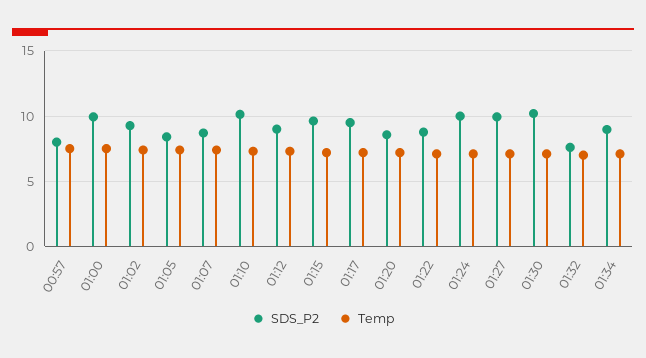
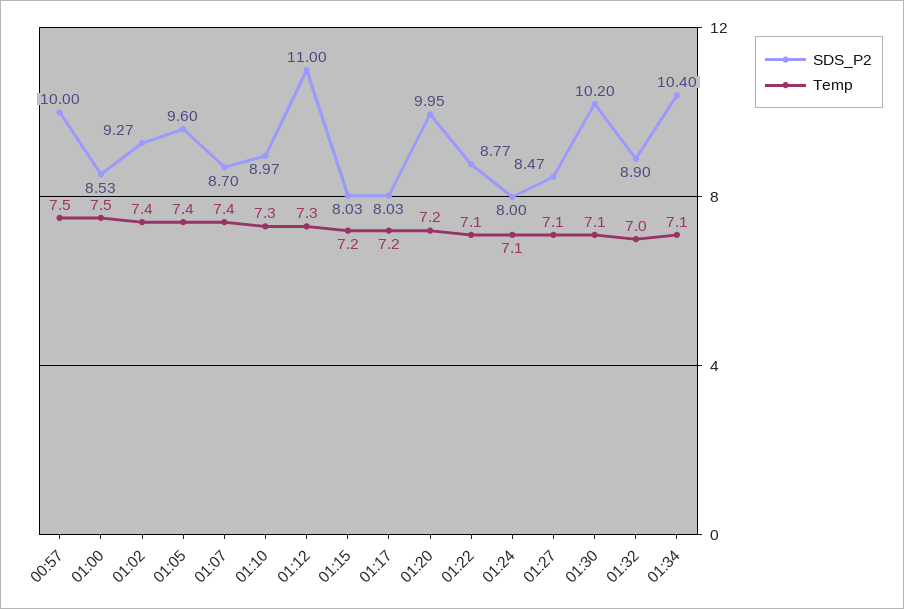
  {
    "SDS_P2": {
-     "00:57": 8,
+     "00:57": 10,
-     "01:00": 10,
+     "01:00": 8.53,
      "01:02": 9.27,
-     "01:05": 8.5,
+     "01:05": 9.6,
      "01:07": 8.7,
-     "01:10": 10,
+     "01:10": 8.97,
-     "01:12": 9,
+     "01:12": 11,
-     "01:15": 9.5,
+     "01:15": 8.03,
-     "01:17": 9.5,
+     "01:17": 8.03,
-     "01:20": 8.5,
+     "01:20": 9.95,
      "01:22": 8.77,
-     "01:24": 10,
+     "01:24": 8,
-     "01:27": 10,
+     "01:27": 8.47,
      "01:30": 10.2,
-     "01:32": 7.5,
+     "01:32": 8.9,
-     "01:34": 9
+     "01:34": 10.4
    },
    "Temp": {
      "00:57": 7.5,
      "01:00": 7.5,
      "01:02": 7.4,
      "01:05": 7.4,
      "01:07": 7.4,
      "01:10": 7.3,
      "01:12": 7.3,
      "01:15": 7.2,
      "01:17": 7.2,
      "01:20": 7.2,
      "01:22": 7.1,
      "01:24": 7.1,
      "01:27": 7.1,
      "01:30": 7.1,
      "01:32": 7,
      "01:34": 7.1
    }
  }

